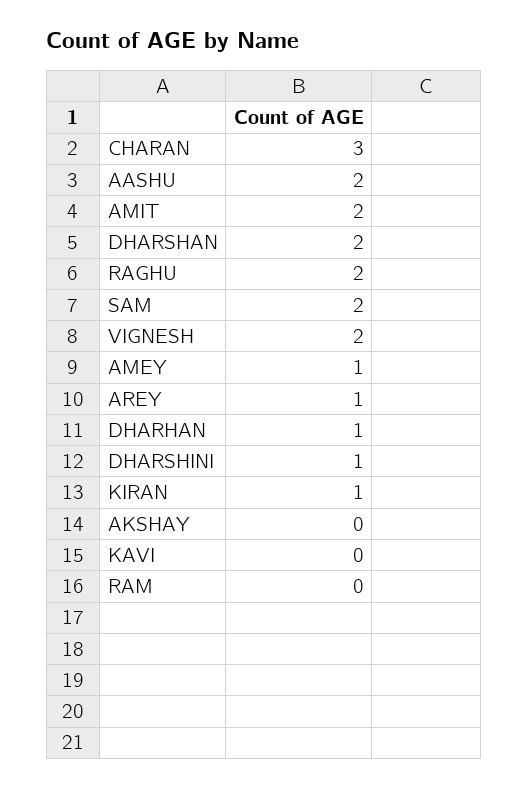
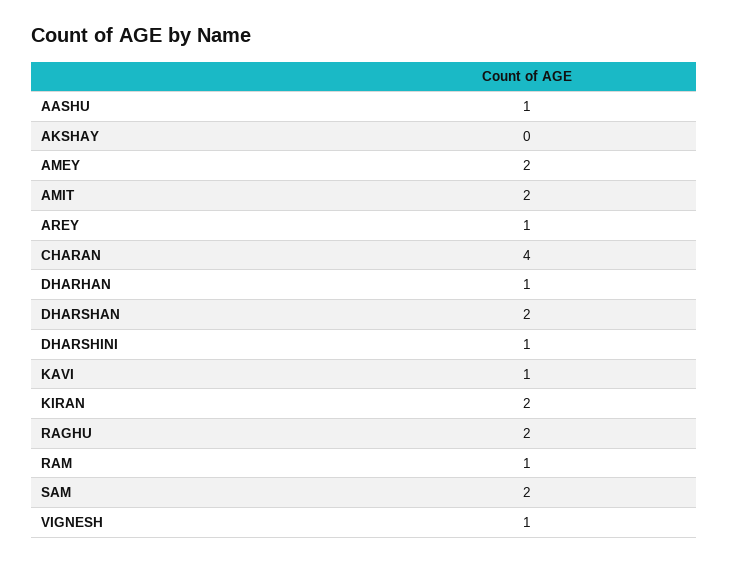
  {
-   "CHARAN": 3,
+   "CHARAN": 4,
-   "AASHU": 2,
+   "AASHU": 1,
    "AMIT": 2,
    "DHARSHAN": 2,
    "RAGHU": 2,
    "SAM": 2,
-   "VIGNESH": 2,
+   "VIGNESH": 1,
-   "AMEY": 1,
+   "AMEY": 2,
    "AREY": 1,
    "DHARHAN": 1,
    "DHARSHINI": 1,
-   "KIRAN": 1,
+   "KIRAN": 2,
    "AKSHAY": 0,
-   "KAVI": 0,
+   "KAVI": 1,
-   "RAM": 0
+   "RAM": 1
  }

